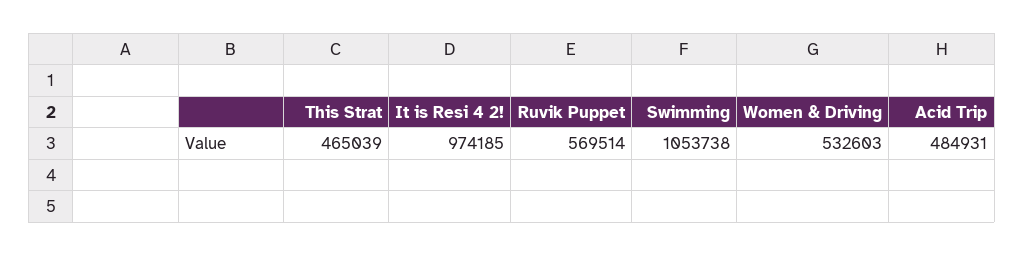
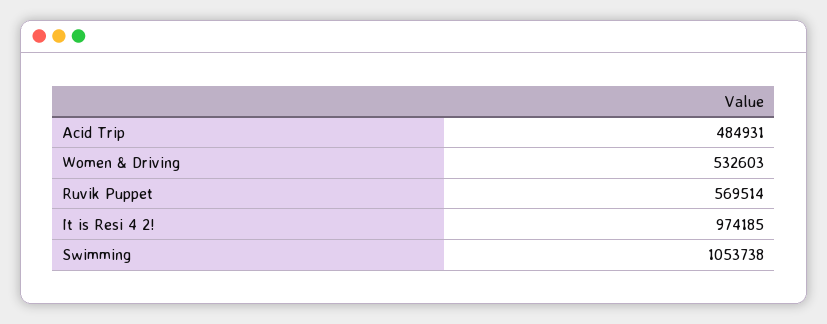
  {
-   "This Strat": 465039,
    "It is Resi 4 2!": 974185,
    "Ruvik Puppet": 569514,
    "Swimming": 1053738,
    "Women & Driving": 532603,
    "Acid Trip": 484931
  }

